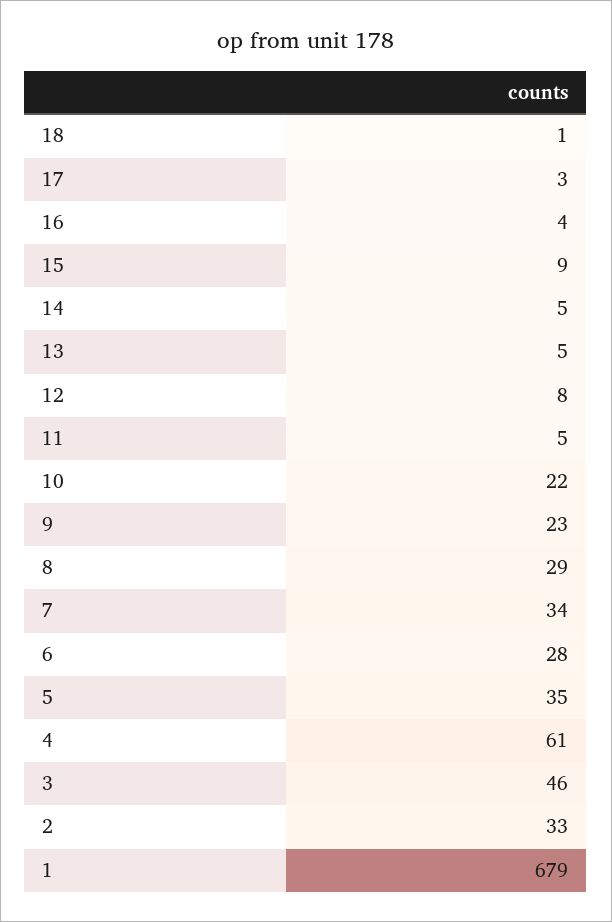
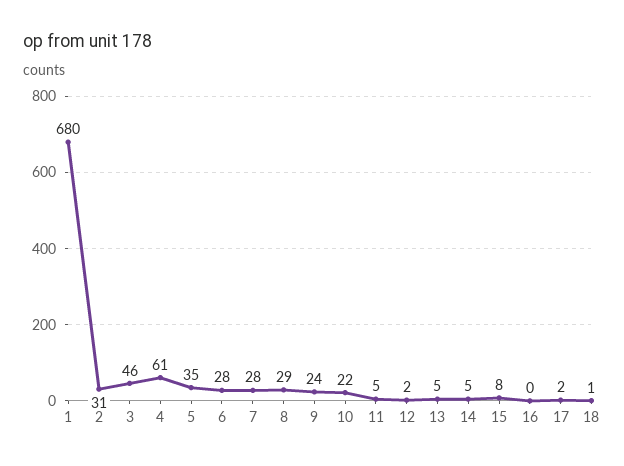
  {
    "18": 1,
-   "17": 3,
+   "17": 2,
-   "16": 4,
+   "16": 0,
-   "15": 9,
+   "15": 8,
    "14": 5,
    "13": 5,
-   "12": 8,
+   "12": 2,
    "11": 5,
    "10": 22,
-   "9": 23,
+   "9": 24,
    "8": 29,
-   "7": 34,
+   "7": 28,
    "6": 28,
    "5": 35,
    "4": 61,
    "3": 46,
-   "2": 33,
+   "2": 31,
-   "1": 679
+   "1": 680
  }

